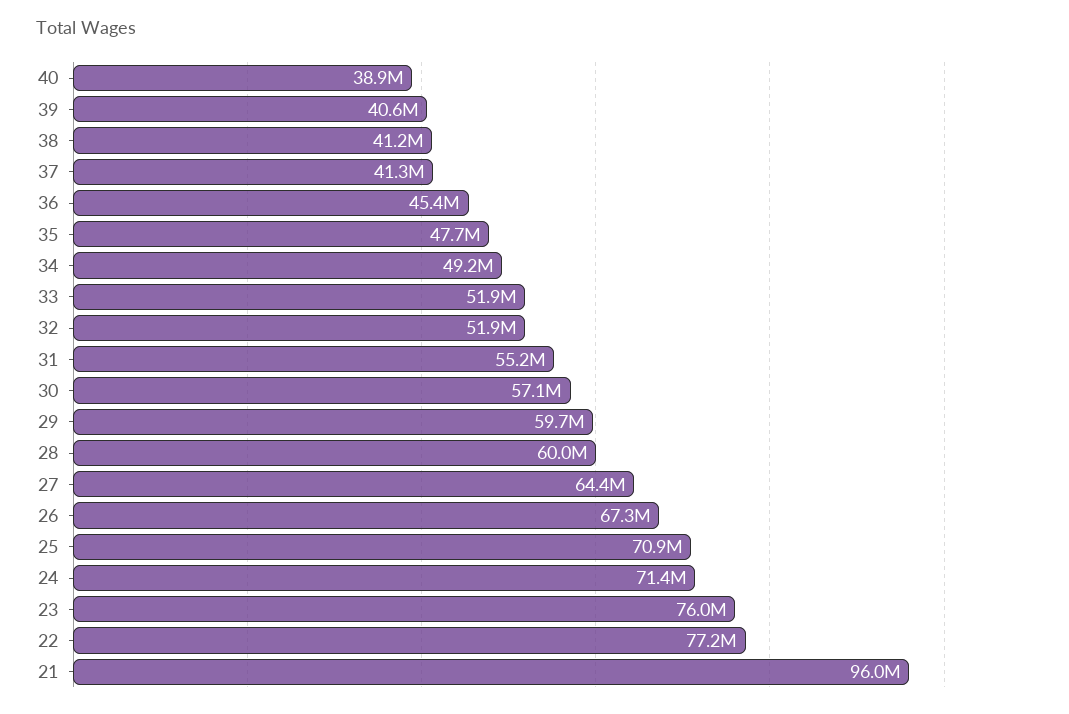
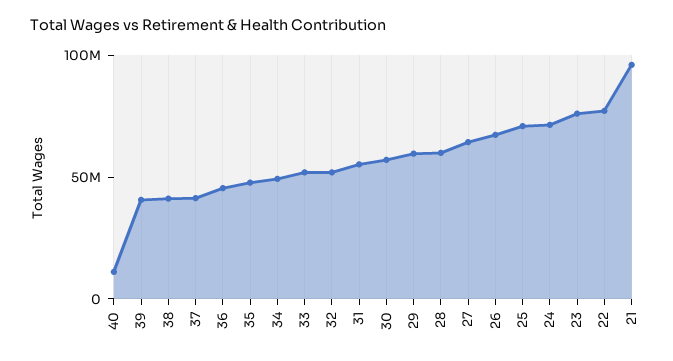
  {
-   "40": 38900000,
+   "40": 10000000,
    "39": 40600000,
    "38": 41200000,
    "37": 41300000,
    "36": 45400000,
    "35": 47700000,
    "34": 49200000,
    "33": 51900000,
    "32": 51900000,
    "31": 55200000,
    "30": 57100000,
    "29": 59700000,
    "28": 60000000,
    "27": 64400000,
    "26": 67300000,
    "25": 70900000,
    "24": 71400000,
    "23": 76000000,
    "22": 77200000,
    "21": 96000000
  }

